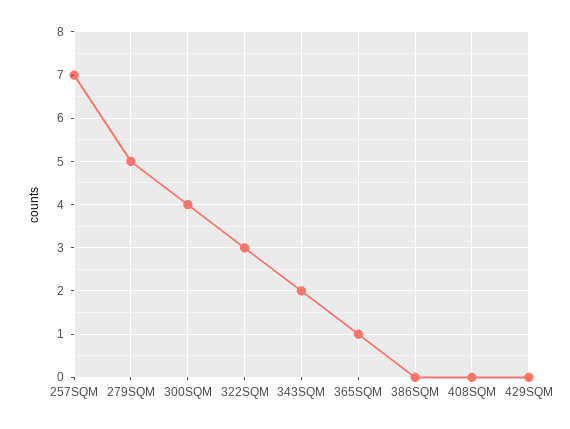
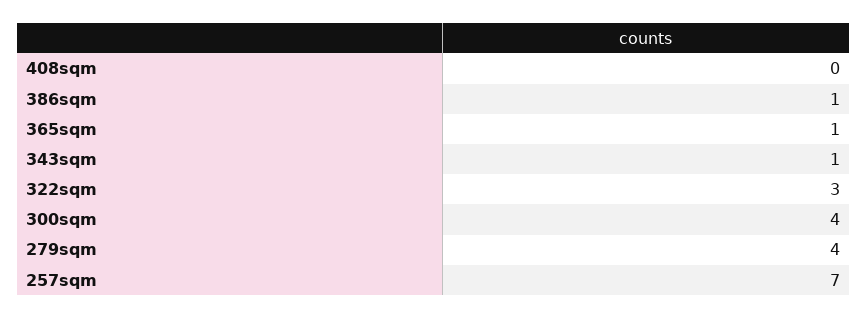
  {
    "257SQM": 7,
-   "279SQM": 5,
+   "279SQM": 4,
    "300SQM": 4,
    "322SQM": 3,
-   "343SQM": 2,
+   "343SQM": 1,
    "365SQM": 1,
-   "386SQM": 0,
+   "386SQM": 1,
-   "408SQM": 0,
+   "408SQM": 0
-   "429SQM": 0
  }

